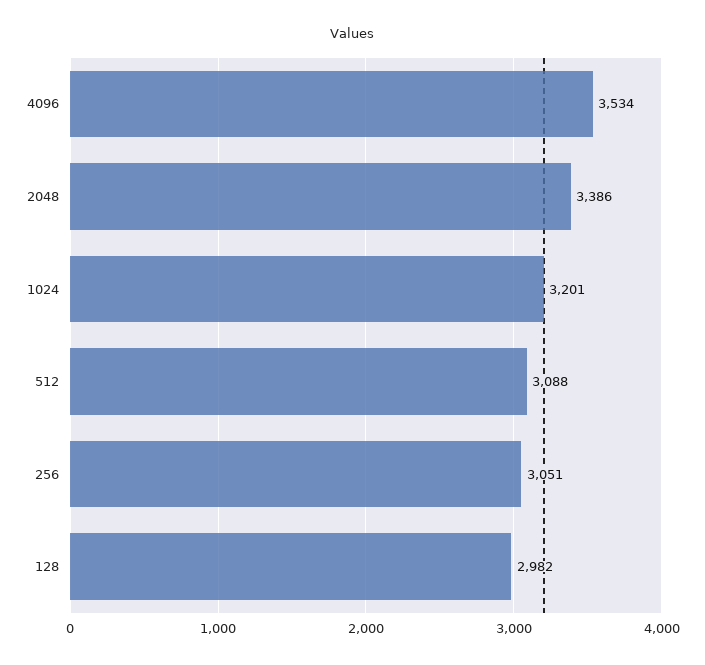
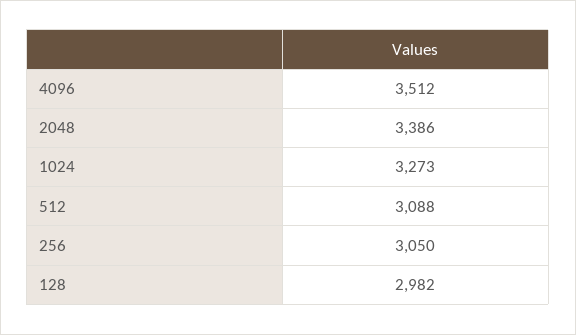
  {
-   "4096": 3534,
+   "4096": 3512,
    "2048": 3386,
-   "1024": 3201,
+   "1024": 3273,
    "512": 3088,
-   "256": 3051,
+   "256": 3050,
    "128": 2982
  }

